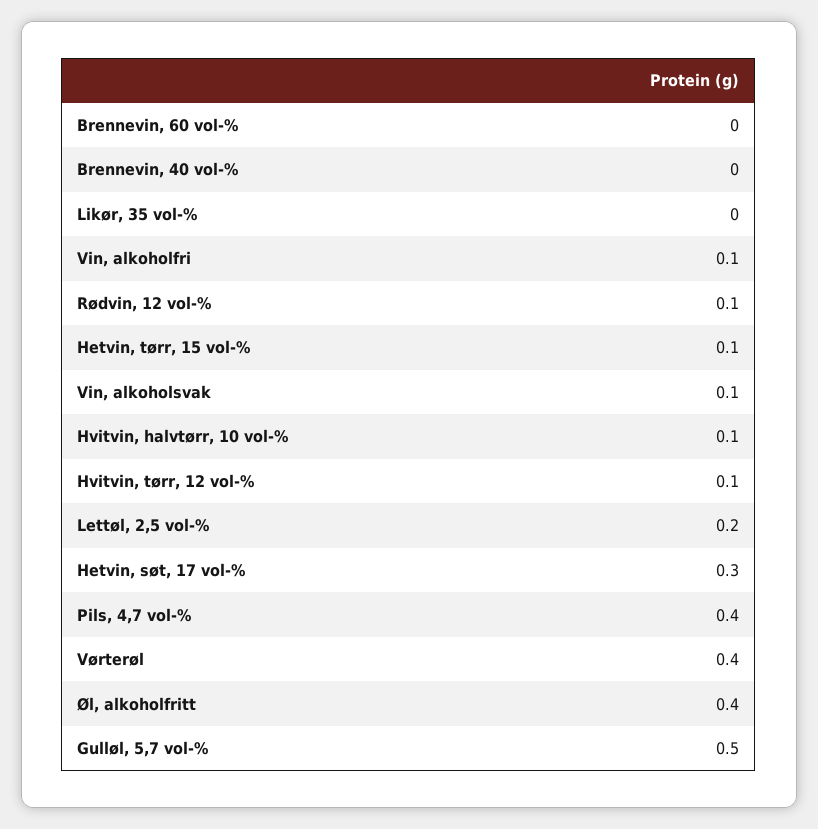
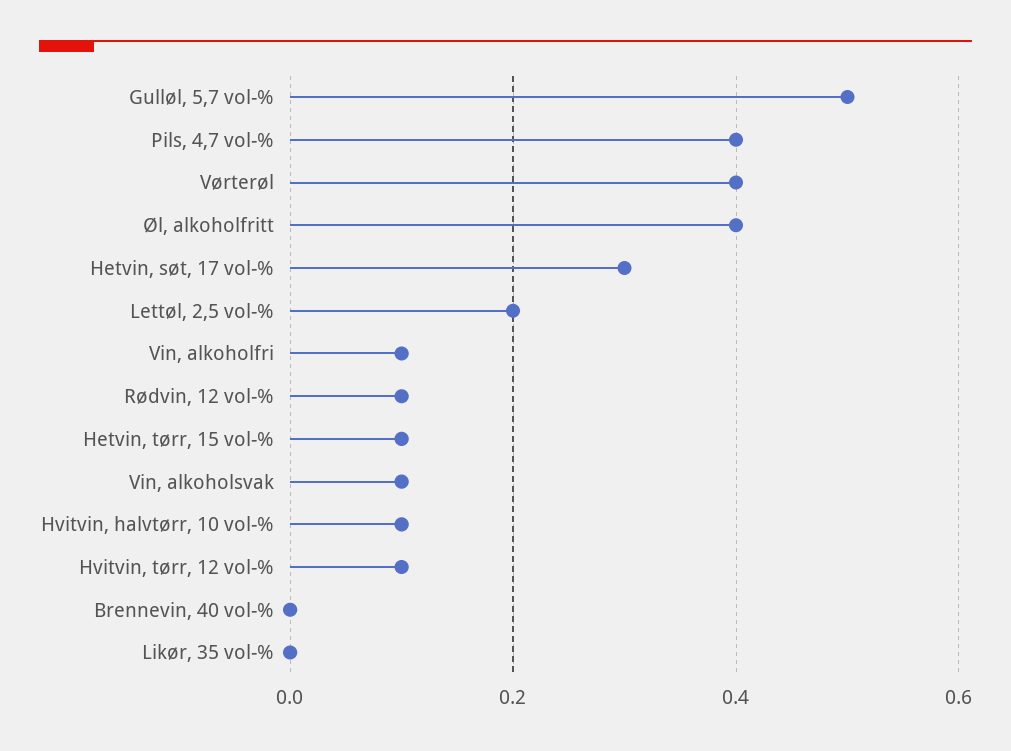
  {
-   "Brennevin, 60 vol-%": 0,
    "Brennevin, 40 vol-%": 0,
    "Likør, 35 vol-%": 0,
    "Vin, alkoholfri": 0.1,
    "Rødvin, 12 vol-%": 0.1,
    "Hetvin, tørr, 15 vol-%": 0.1,
    "Vin, alkoholsvak": 0.1,
    "Hvitvin, halvtørr, 10 vol-%": 0.1,
    "Hvitvin, tørr, 12 vol-%": 0.1,
    "Lettøl, 2,5 vol-%": 0.2,
    "Hetvin, søt, 17 vol-%": 0.3,
    "Pils, 4,7 vol-%": 0.4,
    "Vørterøl": 0.4,
    "Øl, alkoholfritt": 0.4,
    "Gulløl, 5,7 vol-%": 0.5
  }

